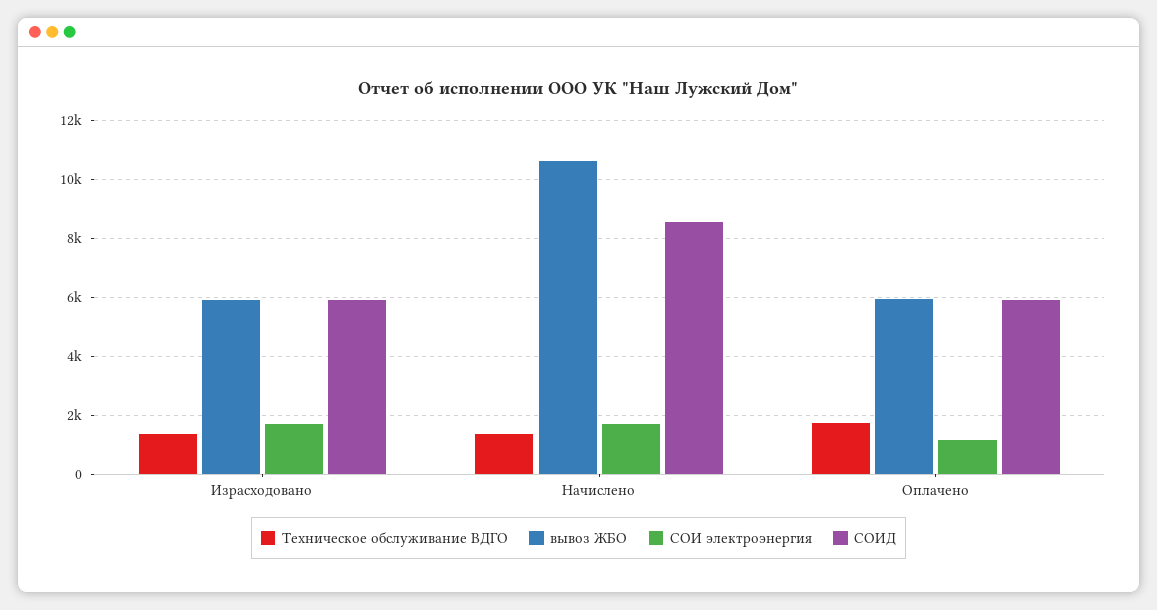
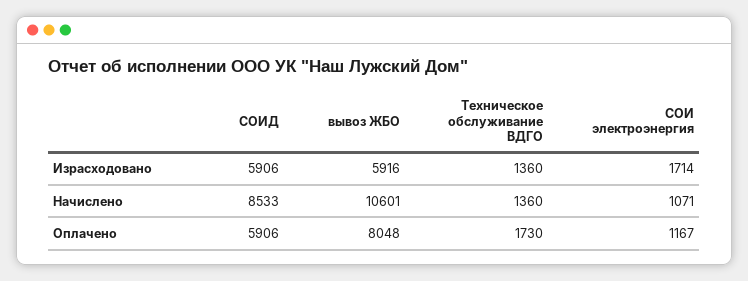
  {
    "Техническое обслуживание ВДГО": {
      "Израсходовано": 1360,
      "Начислено": 1360,
      "Оплачено": 1730
    },
    "вывоз ЖБО": {
      "Израсходовано": 5916,
      "Начислено": 10601,
-     "Оплачено": 6000
+     "Оплачено": 8048
    },
    "СОИ электроэнергия": {
      "Израсходовано": 1714,
-     "Начислено": 1750,
+     "Начислено": 1071,
      "Оплачено": 1167
    },
    "СОИД": {
      "Израсходовано": 5906,
      "Начислено": 8533,
      "Оплачено": 5906
    }
  }

